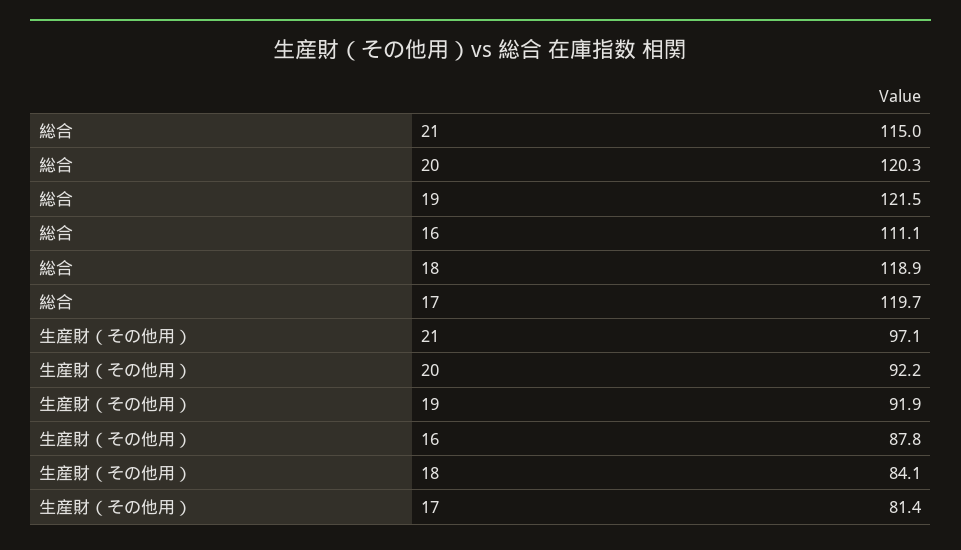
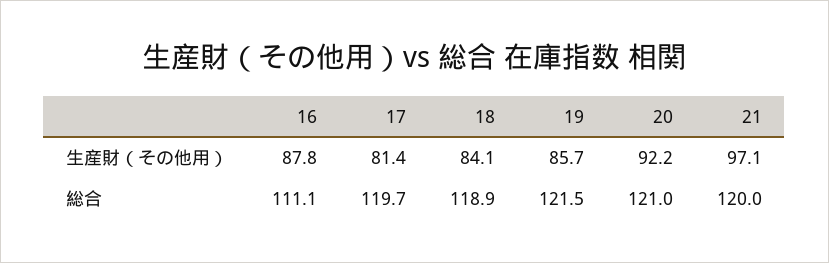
  {
    "総合": {
-     "21": 115,
+     "21": 120,
-     "20": 120.3,
+     "20": 121,
      "19": 121.5,
      "16": 111.1,
      "18": 118.9,
      "17": 119.7
    },
    "生産財（その他用）": {
      "21": 97.1,
      "20": 92.2,
-     "19": 91.9,
+     "19": 85.7,
      "16": 87.8,
      "18": 84.1,
      "17": 81.4
    }
  }

